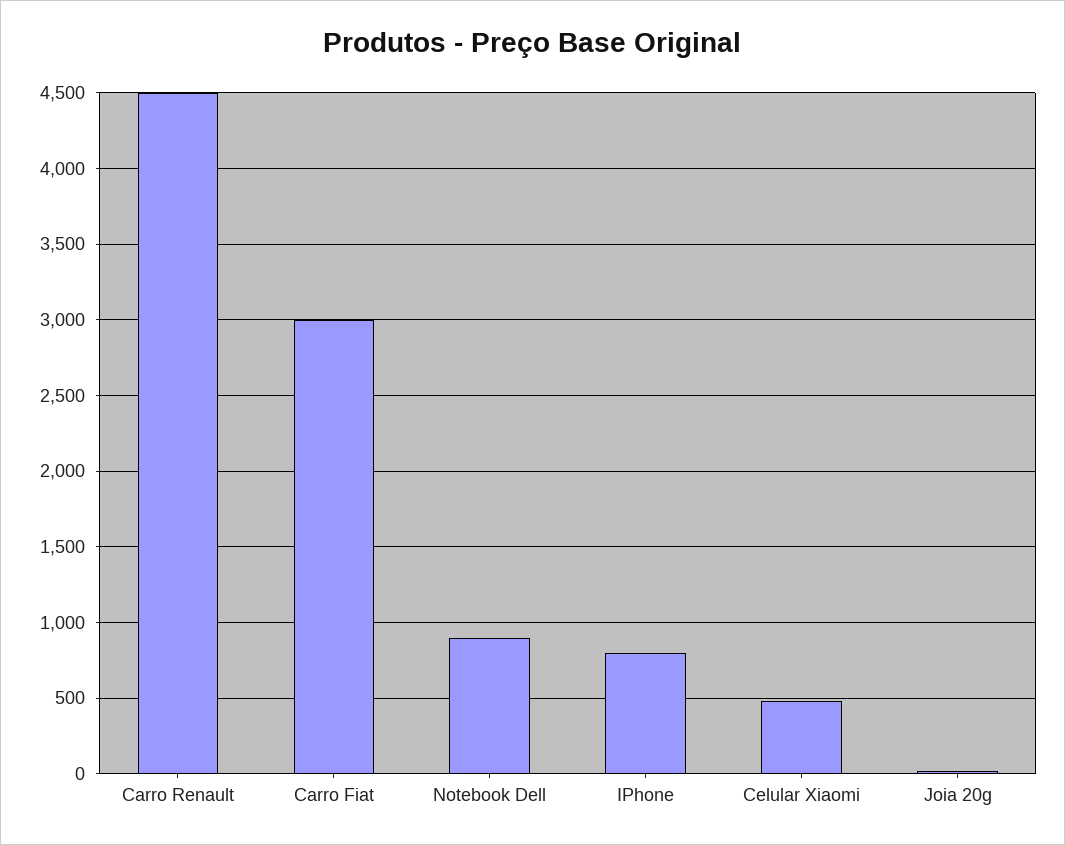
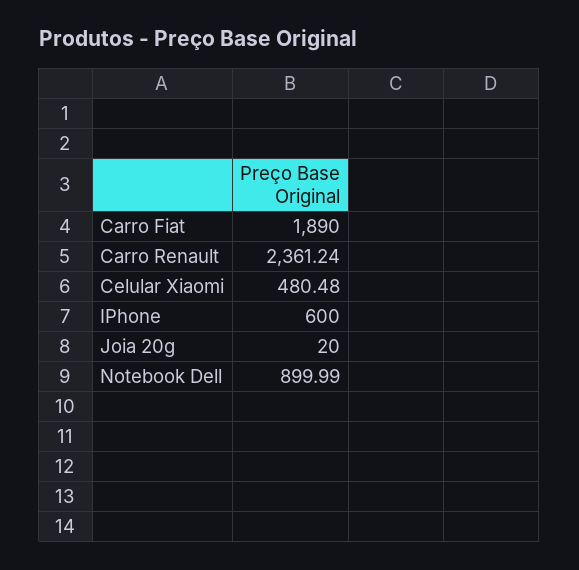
  {
-   "Carro Renault": 4500,
+   "Carro Renault": 2361.24,
-   "Carro Fiat": 3000,
+   "Carro Fiat": 1890,
    "Notebook Dell": 899.99,
-   "IPhone": 800,
+   "IPhone": 600,
    "Celular Xiaomi": 480.48,
    "Joia 20g": 20
  }

